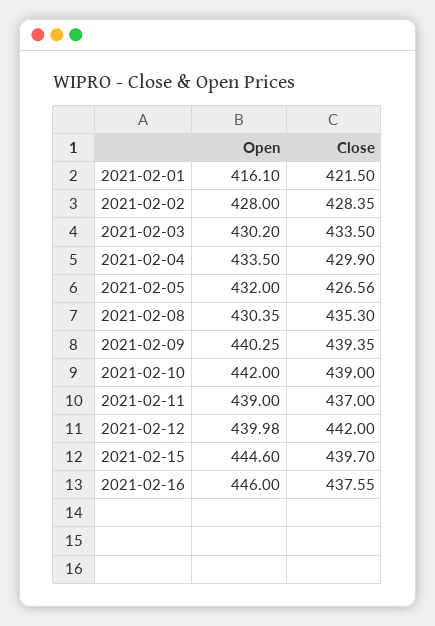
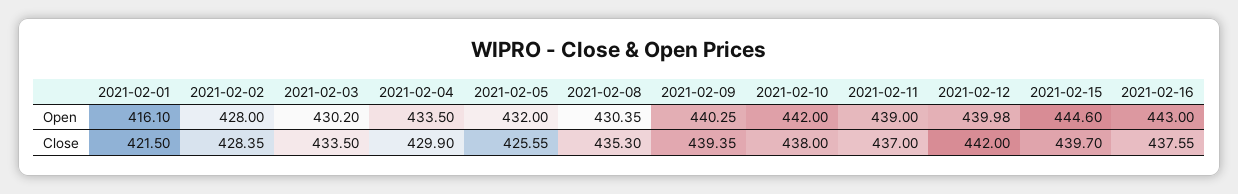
  {
    "Open": {
      "2021-02-01": 416.1,
      "2021-02-02": 428,
      "2021-02-03": 430.2,
      "2021-02-04": 433.5,
      "2021-02-05": 432,
      "2021-02-08": 430.35,
      "2021-02-09": 440.25,
      "2021-02-10": 442,
      "2021-02-11": 439,
      "2021-02-12": 439.98,
      "2021-02-15": 444.6,
-     "2021-02-16": 446
+     "2021-02-16": 443
    },
    "Close": {
      "2021-02-01": 421.5,
      "2021-02-02": 428.35,
      "2021-02-03": 433.5,
      "2021-02-04": 429.9,
-     "2021-02-05": 426.56,
+     "2021-02-05": 425.55,
      "2021-02-08": 435.3,
      "2021-02-09": 439.35,
-     "2021-02-10": 439,
+     "2021-02-10": 438,
      "2021-02-11": 437,
      "2021-02-12": 442,
      "2021-02-15": 439.7,
      "2021-02-16": 437.55
    }
  }

